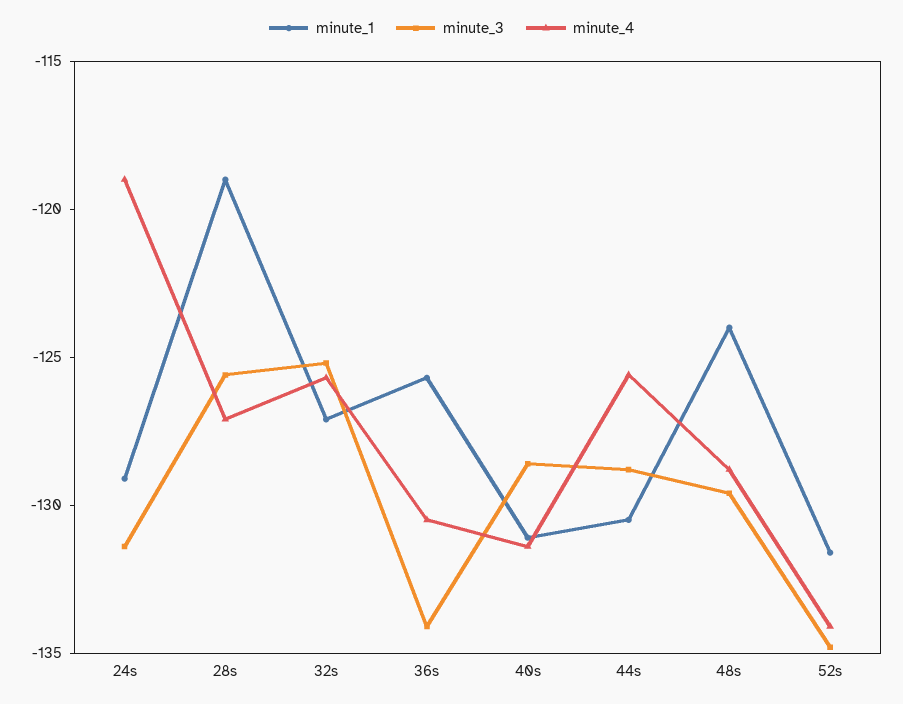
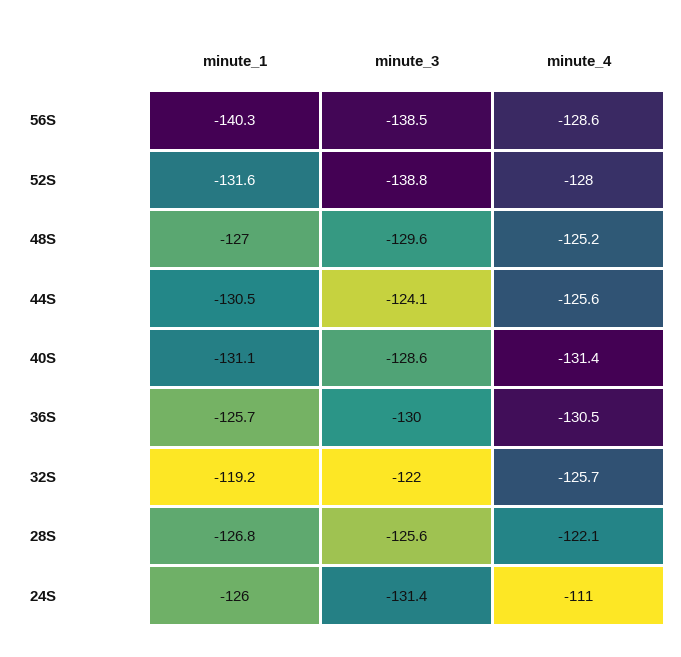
  {
    "minute_1": {
-     "24s": -129,
+     "24s": -126,
-     "28s": -119,
+     "28s": -126.8,
-     "32s": -127,
+     "32s": -119.2,
      "36s": -125.7,
      "40s": -131.1,
      "44s": -130.5,
-     "48s": -124,
+     "48s": -127,
-     "52s": -131.6
+     "52s": -131.6,
+     "56S": -140.3
    },
    "minute_3": {
      "24s": -131.4,
      "28s": -125.6,
-     "32s": -125,
+     "32s": -122,
-     "36s": -134,
+     "36s": -130,
      "40s": -128.6,
-     "44s": -129,
+     "44s": -124.1,
      "48s": -129.6,
-     "52s": -135
+     "52s": -138.8,
+     "56S": -138.5
    },
    "minute_4": {
-     "24s": -119,
+     "24s": -111,
-     "28s": -127,
+     "28s": -122.1,
      "32s": -125.7,
      "36s": -130.5,
      "40s": -131.4,
      "44s": -125.6,
-     "48s": -129,
+     "48s": -125.2,
-     "52s": -134
+     "52s": -128,
+     "56S": -128.6
    }
  }

